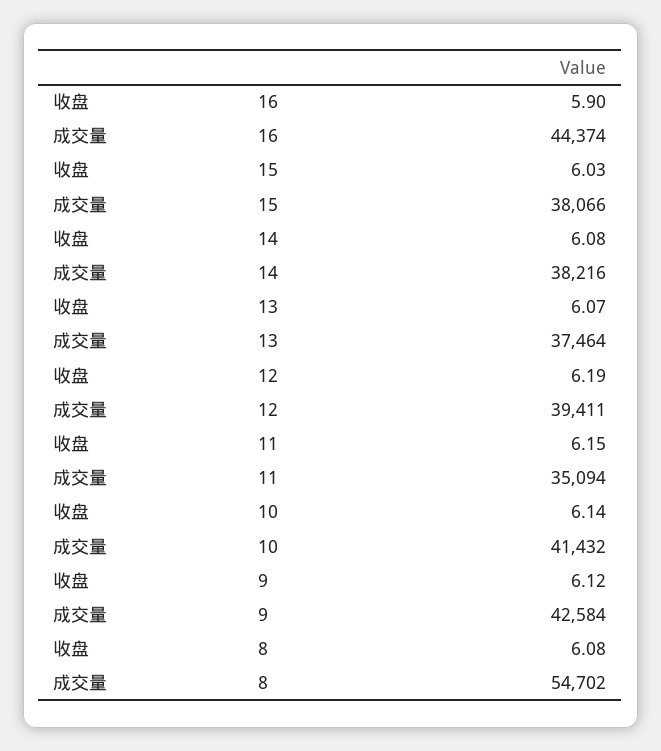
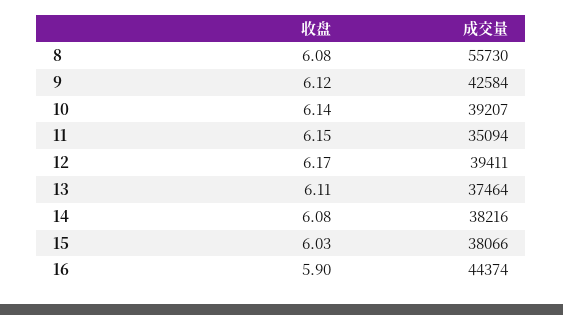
  {
    "收盘": {
      "16": 5.9,
      "15": 6.03,
      "14": 6.08,
-     "13": 6.07,
+     "13": 6.11,
-     "12": 6.19,
+     "12": 6.17,
      "11": 6.15,
      "10": 6.14,
      "9": 6.12,
      "8": 6.08
    },
    "成交量": {
      "16": 44374,
      "15": 38066,
      "14": 38216,
      "13": 37464,
      "12": 39411,
      "11": 35094,
-     "10": 41432,
+     "10": 39207,
      "9": 42584,
-     "8": 54702
+     "8": 55730
    }
  }

